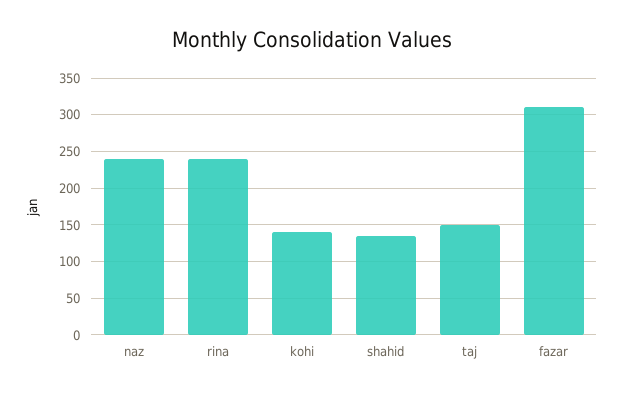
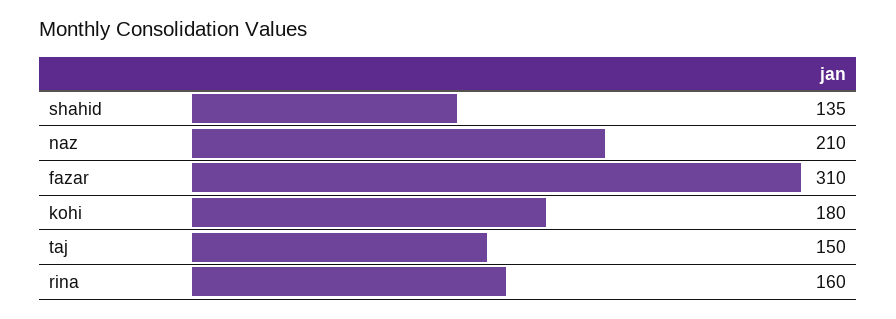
  {
-   "naz": 240,
+   "naz": 210,
-   "rina": 240,
+   "rina": 160,
-   "kohi": 140,
+   "kohi": 180,
    "shahid": 135,
    "taj": 150,
    "fazar": 310
  }

